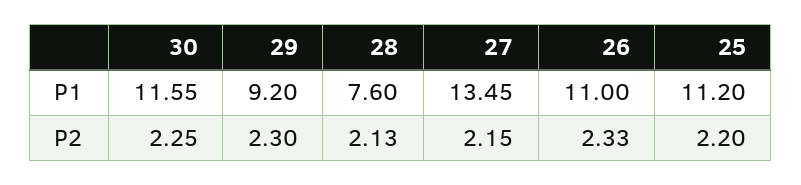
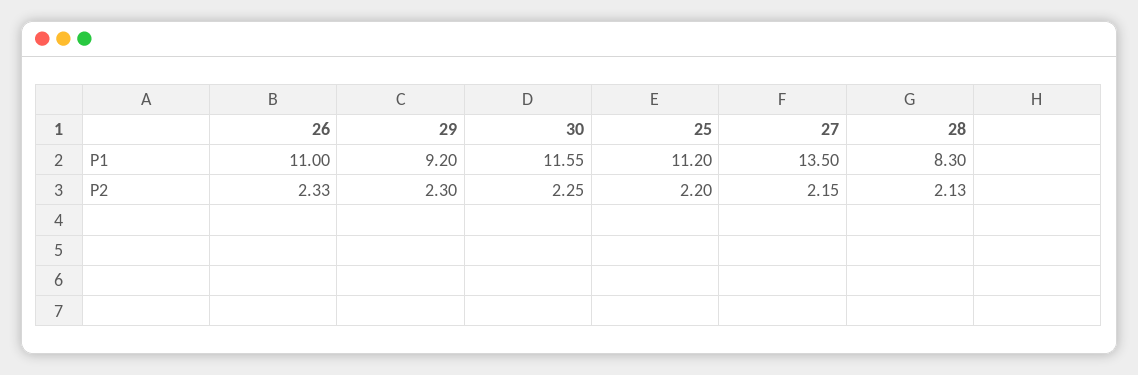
  {
    "30": {
      "P1": 11.55,
      "P2": 2.25
    },
    "29": {
      "P1": 9.2,
      "P2": 2.3
    },
    "28": {
-     "P1": 7.6,
+     "P1": 8.3,
      "P2": 2.13
    },
    "27": {
-     "P1": 13.45,
+     "P1": 13.5,
      "P2": 2.15
    },
    "26": {
      "P1": 11,
      "P2": 2.33
    },
    "25": {
      "P1": 11.2,
      "P2": 2.2
    }
  }

